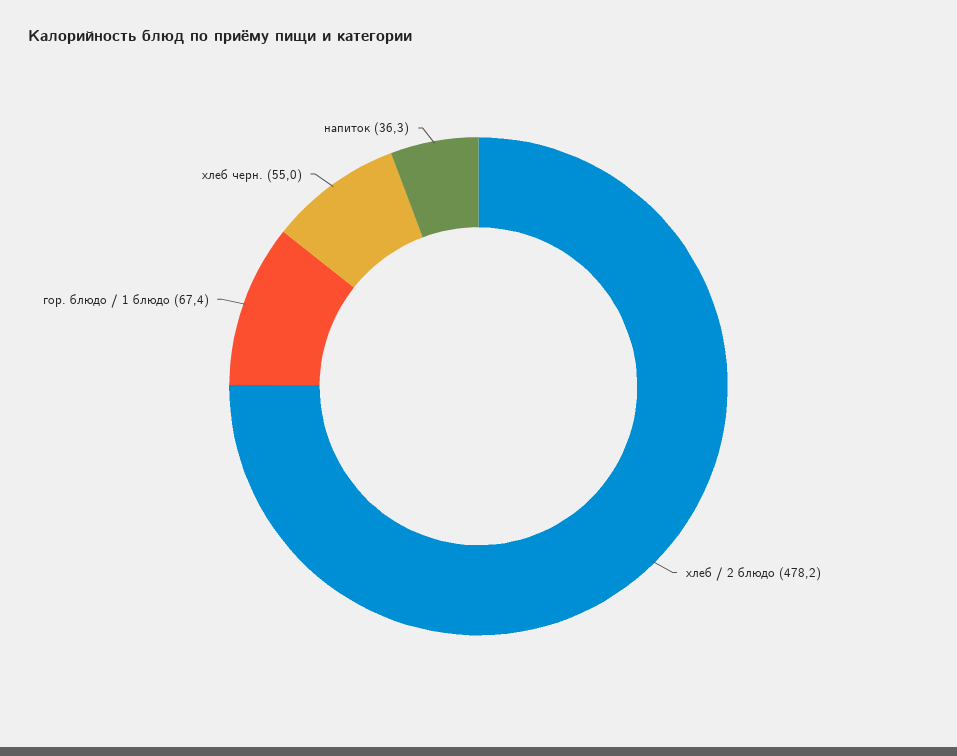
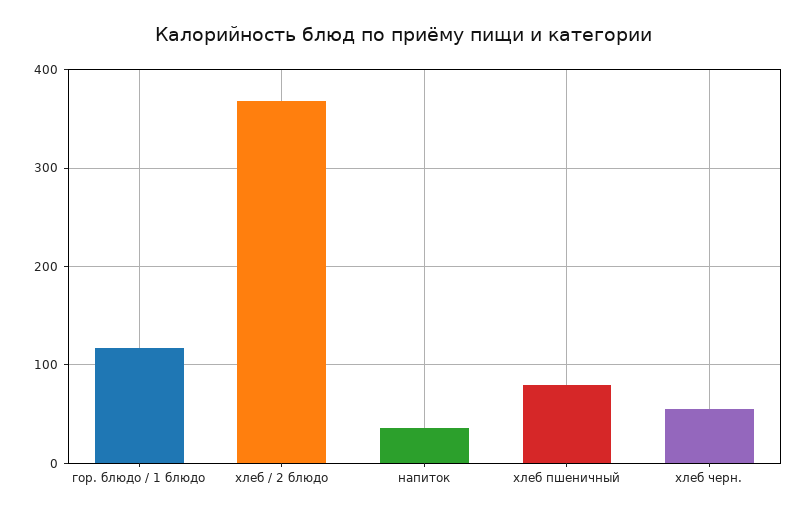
  {
-   "хлеб / 2 блюдо": 478.2,
+   "хлеб / 2 блюдо": 370,
-   "гор. блюдо / 1 блюдо": 67.4,
+   "гор. блюдо / 1 блюдо": 120,
    "хлеб черн.": 55,
-   "напиток": 36.3
+   "напиток": 36.3,
+   "хлеб пшеничный": 80
  }

